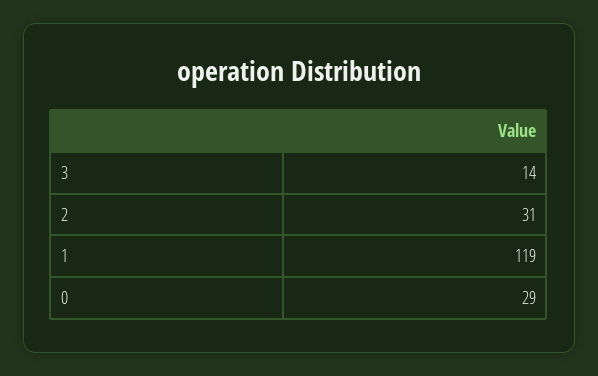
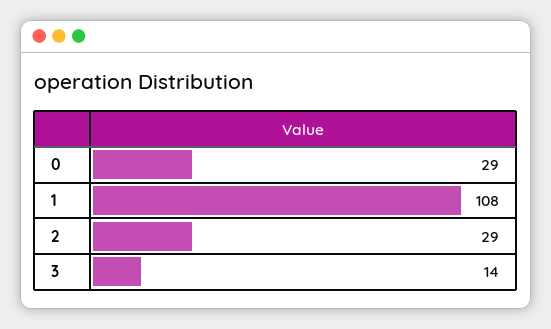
  {
    "3": 14,
-   "2": 31,
+   "2": 29,
-   "1": 119,
+   "1": 108,
    "0": 29
  }

